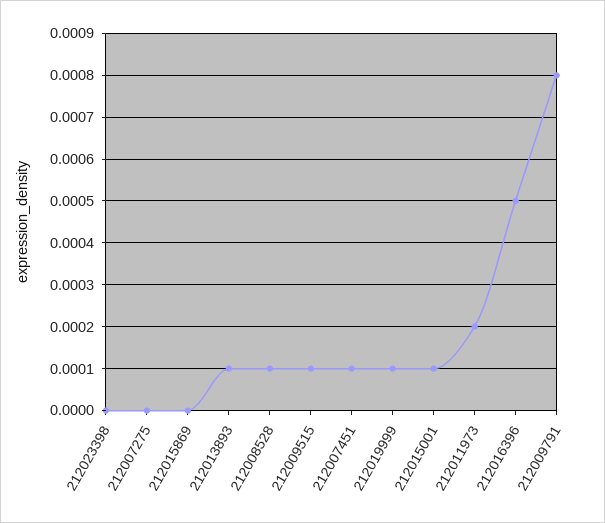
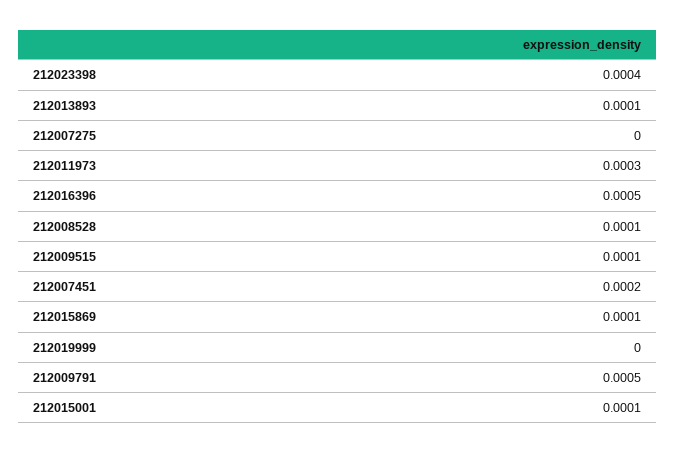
  {
-   "212023398": 0,
+   "212023398": 0.0004,
    "212007275": 0,
-   "212015869": 0,
+   "212015869": 0.0001,
    "212013893": 0.0001,
    "212008528": 0.0001,
    "212009515": 0.0001,
-   "212007451": 0.0001,
+   "212007451": 0.0002,
-   "212019999": 0.0001,
+   "212019999": 0,
    "212015001": 0.0001,
-   "212011973": 0.0002,
+   "212011973": 0.0003,
    "212016396": 0.0005,
-   "212009791": 0.0008
+   "212009791": 0.0005
  }

